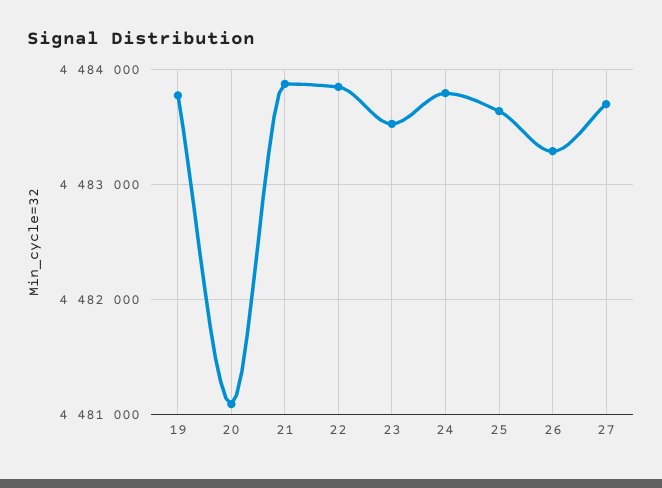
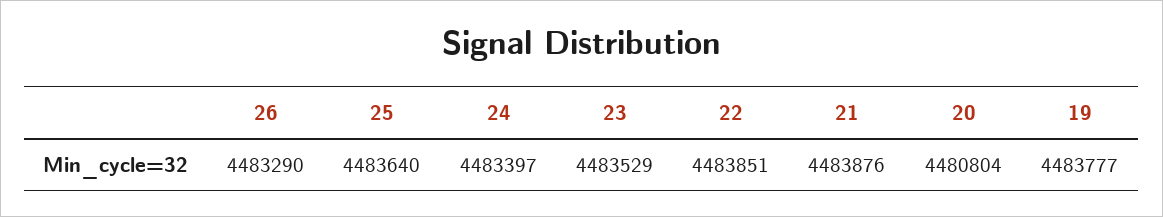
  {
    "19": 4483777,
-   "20": 4481100,
+   "20": 4480804,
    "21": 4483876,
    "22": 4483851,
    "23": 4483529,
-   "24": 4483800,
+   "24": 4483397,
    "25": 4483640,
-   "26": 4483290,
+   "26": 4483290
-   "27": 4483700
  }

